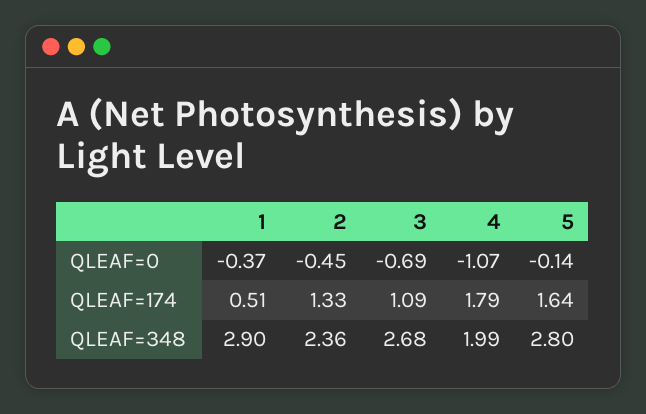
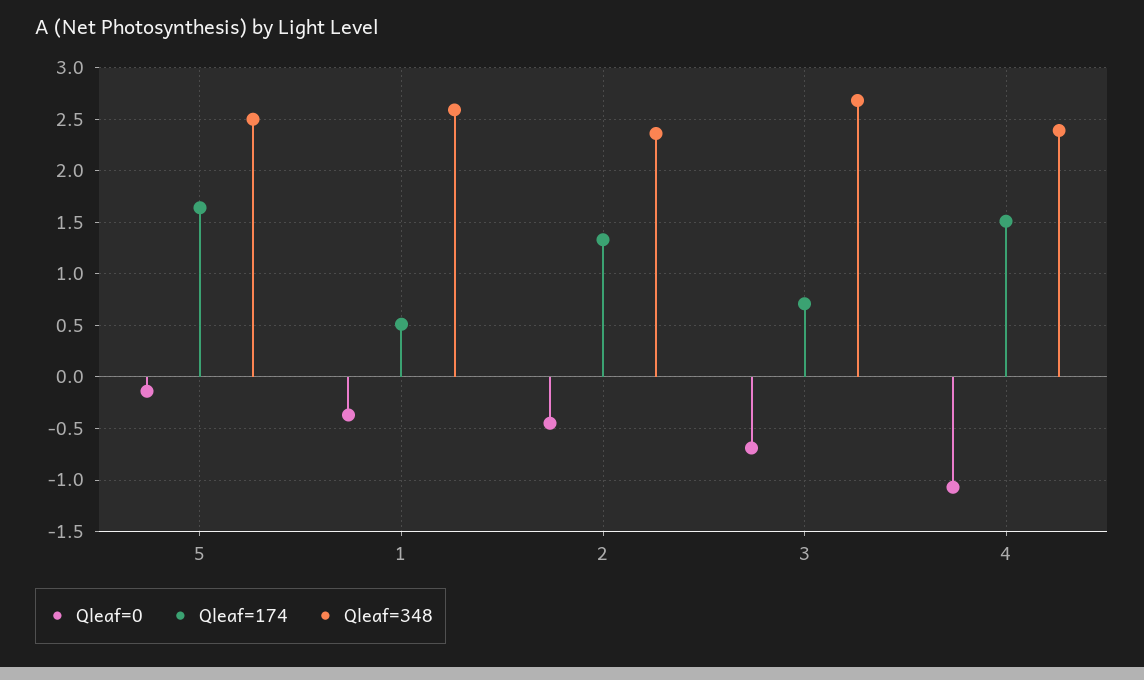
  {
    "QLEAF=0": {
      "1": -0.37,
      "2": -0.45,
      "3": -0.69,
      "4": -1.07,
      "5": -0.14
    },
    "QLEAF=174": {
      "1": 0.51,
      "2": 1.33,
-     "3": 1.09,
+     "3": 0.7,
-     "4": 1.79,
+     "4": 1.5,
      "5": 1.64
    },
    "QLEAF=348": {
-     "1": 2.9,
+     "1": 2.6,
      "2": 2.36,
      "3": 2.68,
-     "4": 1.99,
+     "4": 2.4,
-     "5": 2.8
+     "5": 2.5
    }
  }

